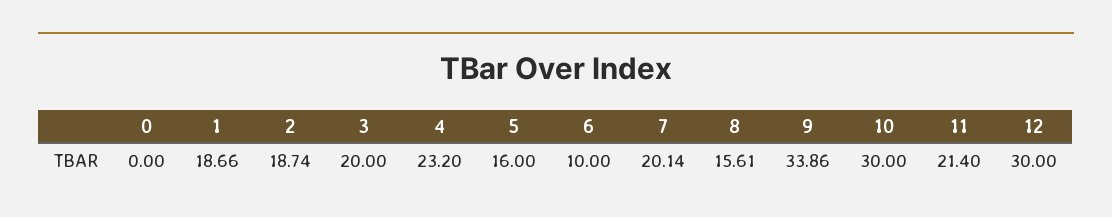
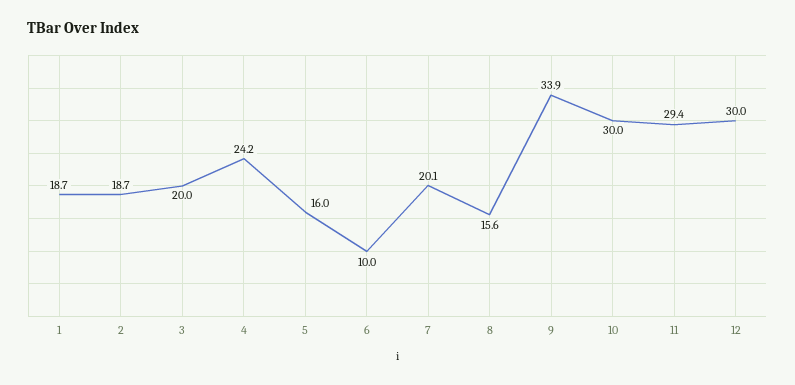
  {
-   "0": 0,
    "1": 18.66,
    "2": 18.74,
    "3": 20,
-   "4": 23.2,
+   "4": 24.2,
    "5": 16,
    "6": 10,
    "7": 20.14,
    "8": 15.61,
    "9": 33.86,
    "10": 30,
-   "11": 21.4,
+   "11": 29.4,
    "12": 30
  }

